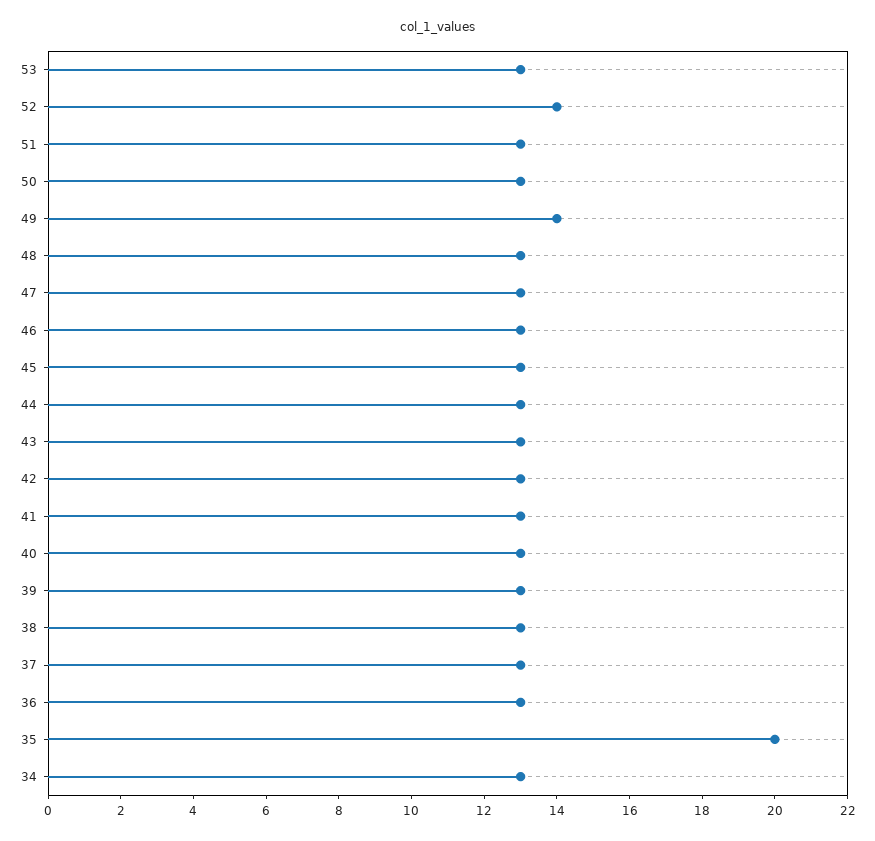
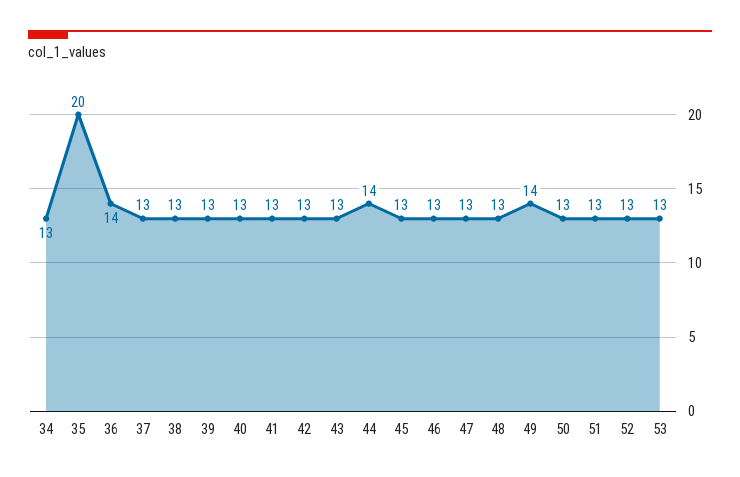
  {
    "53": 13,
-   "52": 14,
+   "52": 13,
    "51": 13,
    "50": 13,
    "49": 14,
    "48": 13,
    "47": 13,
    "46": 13,
    "45": 13,
-   "44": 13,
+   "44": 14,
    "43": 13,
    "42": 13,
    "41": 13,
    "40": 13,
    "39": 13,
    "38": 13,
    "37": 13,
-   "36": 13,
+   "36": 14,
    "35": 20,
    "34": 13
  }

